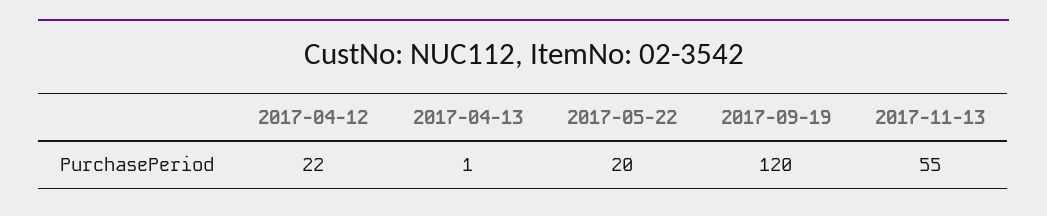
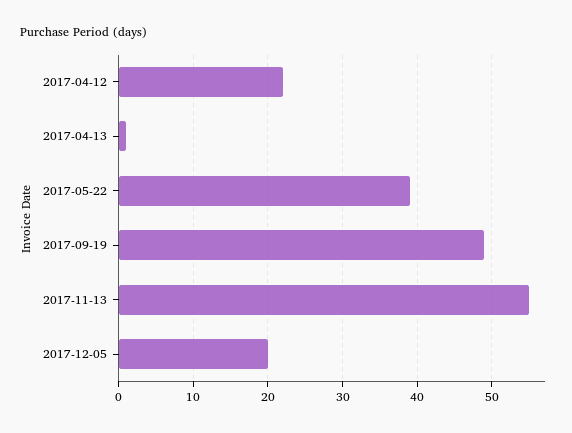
  {
    "2017-04-12": 22,
    "2017-04-13": 1,
-   "2017-05-22": 20,
+   "2017-05-22": 39,
-   "2017-09-19": 120,
+   "2017-09-19": 49,
-   "2017-11-13": 55
+   "2017-11-13": 55,
+   "2017-12-05": 20
  }

